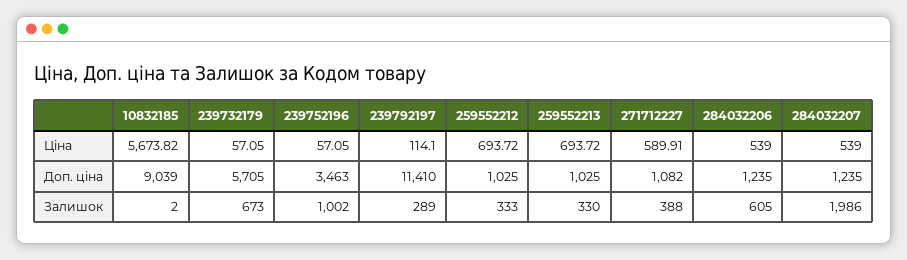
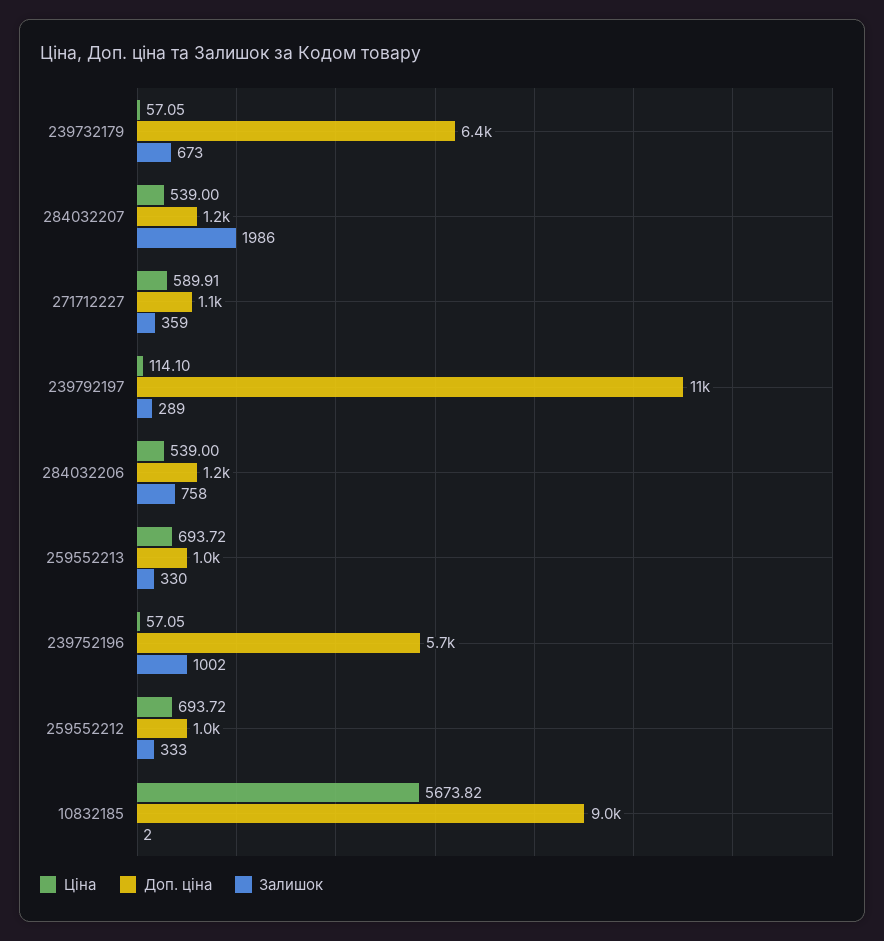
  {
    "Ціна": {
      "10832185": 5673.82,
      "239732179": 57.05,
      "239752196": 57.05,
      "239792197": 114.1,
      "259552212": 693.72,
      "259552213": 693.72,
      "271712227": 589.91,
      "284032206": 539,
      "284032207": 539
    },
    "Доп. ціна": {
      "10832185": 9039,
-     "239732179": 5705,
+     "239732179": 6400,
-     "239752196": 3463,
+     "239752196": 5700,
      "239792197": 11410,
      "259552212": 1025,
      "259552213": 1025,
      "271712227": 1082,
      "284032206": 1235,
      "284032207": 1235
    },
    "Залишок": {
      "10832185": 2,
      "239732179": 673,
      "239752196": 1002,
      "239792197": 289,
      "259552212": 333,
      "259552213": 330,
-     "271712227": 388,
+     "271712227": 359,
-     "284032206": 605,
+     "284032206": 758,
      "284032207": 1986
    }
  }

